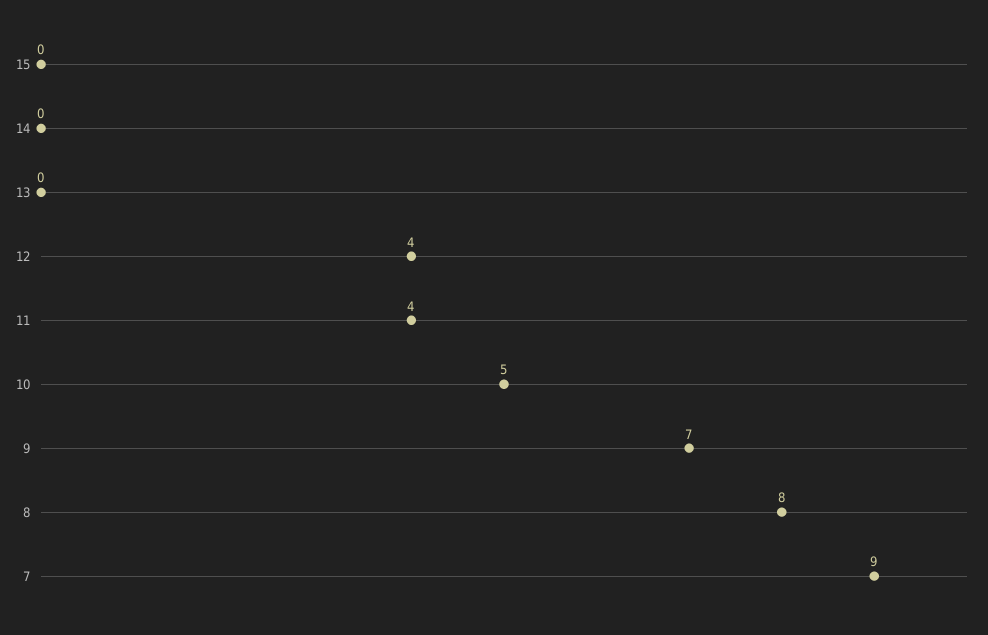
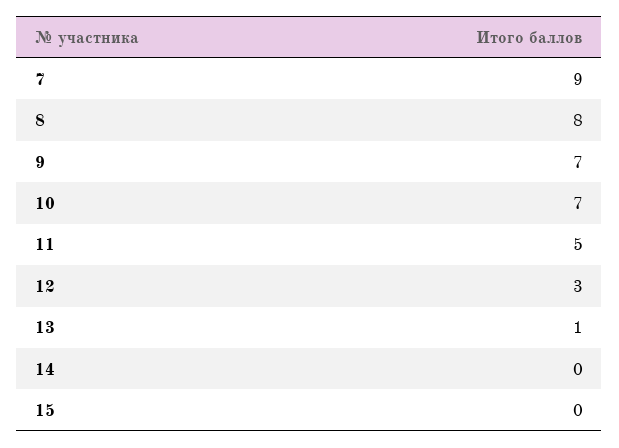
  {
    "15": 0,
    "14": 0,
-   "13": 0,
+   "13": 1,
-   "12": 4,
+   "12": 3,
-   "11": 4,
+   "11": 5,
-   "10": 5,
+   "10": 7,
    "9": 7,
    "8": 8,
    "7": 9
  }

